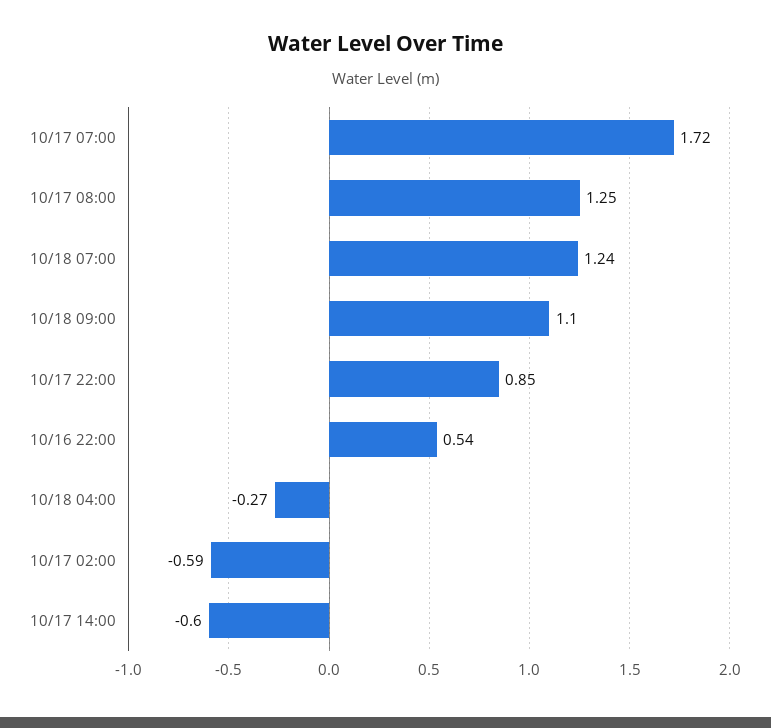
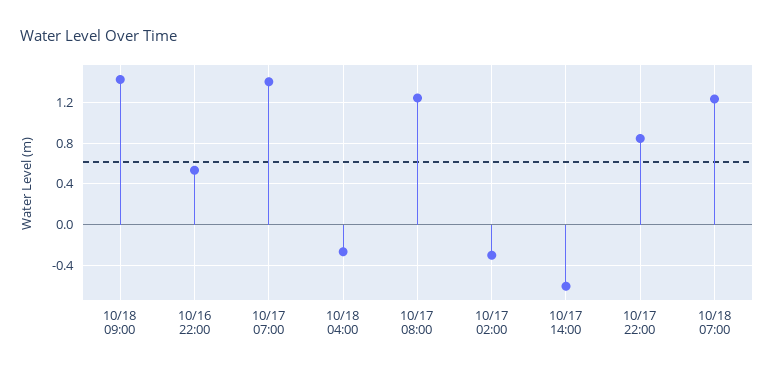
  {
-   "10/17 07:00": 1.72,
+   "10/17 07:00": 1.4,
    "10/17 08:00": 1.25,
    "10/18 07:00": 1.24,
-   "10/18 09:00": 1.1,
+   "10/18 09:00": 1.4,
    "10/17 22:00": 0.85,
    "10/16 22:00": 0.54,
    "10/18 04:00": -0.27,
-   "10/17 02:00": -0.59,
+   "10/17 02:00": -0.3,
    "10/17 14:00": -0.6
  }

